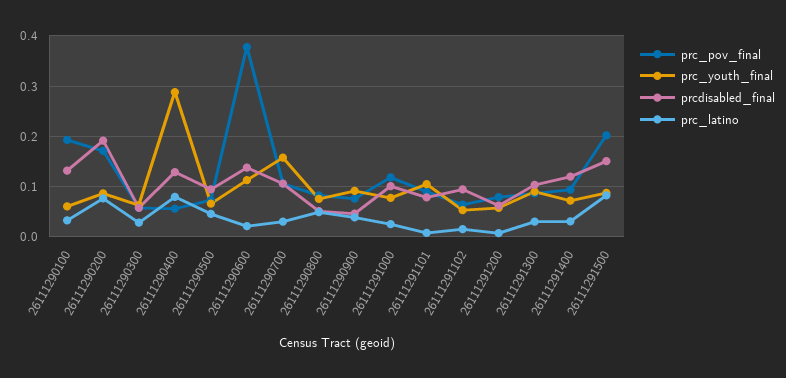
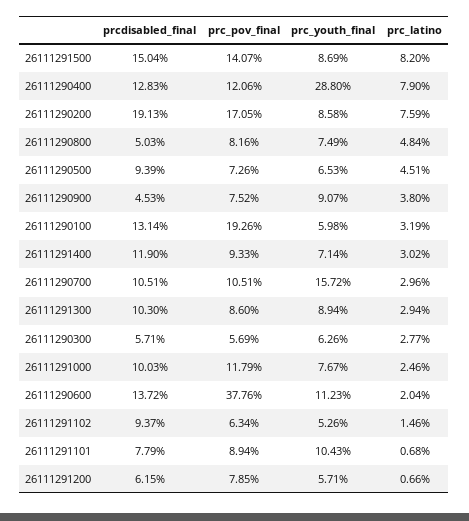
  {
    "prc_pov_final": {
      "26111290100": 0.1926,
      "26111290200": 0.1705,
      "26111290300": 0.0569,
-     "26111290400": 0.06,
+     "26111290400": 0.1206,
      "26111290500": 0.0726,
      "26111290600": 0.3776,
      "26111290700": 0.1051,
      "26111290800": 0.0816,
      "26111290900": 0.0752,
      "26111291000": 0.1179,
      "26111291101": 0.0894,
      "26111291102": 0.0634,
      "26111291200": 0.0785,
      "26111291300": 0.086,
      "26111291400": 0.0933,
-     "26111291500": 0.2
+     "26111291500": 0.1407
    },
    "prc_youth_final": {
      "26111290100": 0.0598,
      "26111290200": 0.0858,
      "26111290300": 0.0626,
      "26111290400": 0.288,
      "26111290500": 0.0653,
      "26111290600": 0.1123,
      "26111290700": 0.1572,
      "26111290800": 0.0749,
      "26111290900": 0.0907,
      "26111291000": 0.0767,
      "26111291101": 0.1043,
      "26111291102": 0.0526,
      "26111291200": 0.0571,
      "26111291300": 0.0894,
      "26111291400": 0.0714,
      "26111291500": 0.0869
    },
    "prcdisabled_final": {
      "26111290100": 0.1314,
      "26111290200": 0.1913,
      "26111290300": 0.0571,
      "26111290400": 0.1283,
      "26111290500": 0.0939,
      "26111290600": 0.1372,
      "26111290700": 0.1051,
      "26111290800": 0.0503,
      "26111290900": 0.0453,
      "26111291000": 0.1003,
      "26111291101": 0.0779,
      "26111291102": 0.0937,
      "26111291200": 0.0615,
      "26111291300": 0.103,
      "26111291400": 0.119,
      "26111291500": 0.1504
    },
    "prc_latino": {
      "26111290100": 0.0319,
      "26111290200": 0.0759,
      "26111290300": 0.0277,
      "26111290400": 0.079,
      "26111290500": 0.0451,
      "26111290600": 0.0204,
      "26111290700": 0.0296,
      "26111290800": 0.0484,
      "26111290900": 0.038,
      "26111291000": 0.0246,
      "26111291101": 0.0068,
      "26111291102": 0.0146,
      "26111291200": 0.0066,
      "26111291300": 0.0294,
      "26111291400": 0.0302,
      "26111291500": 0.082
    }
  }

